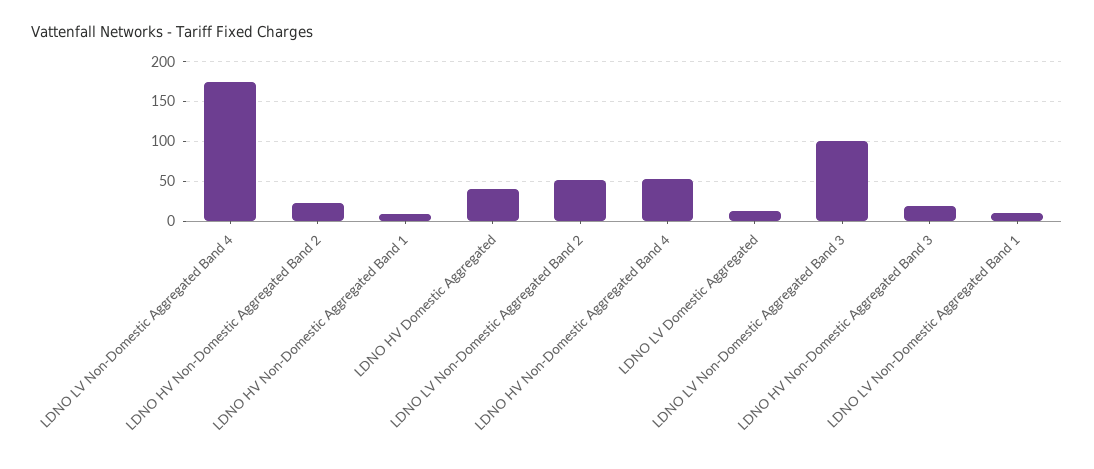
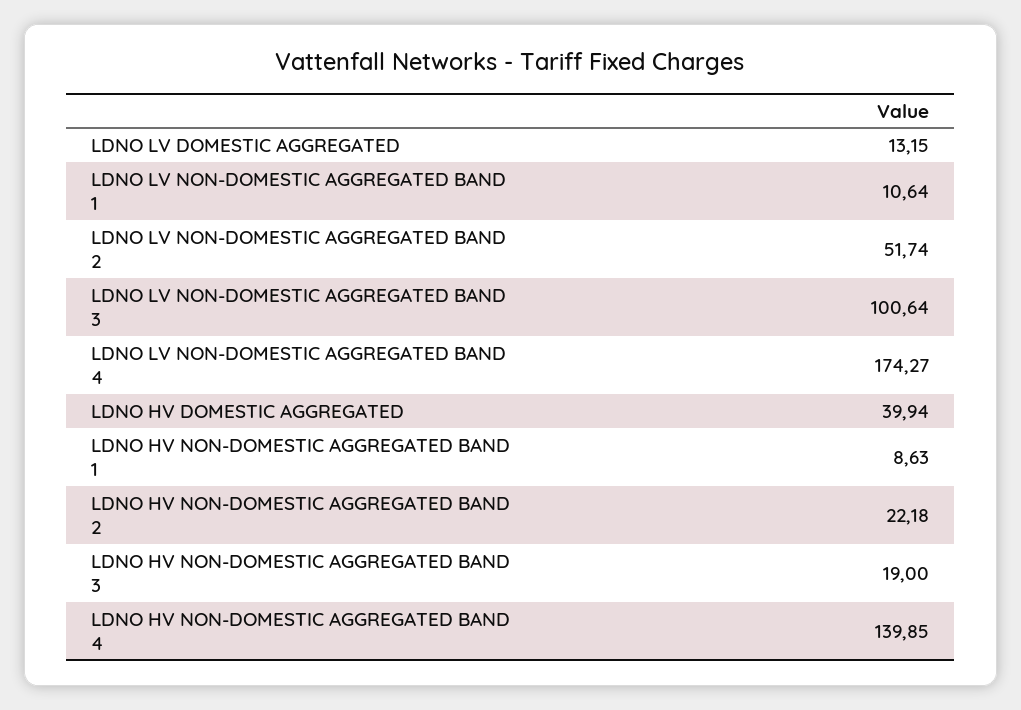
  {
    "LDNO LV Non-Domestic Aggregated Band 4": 174.27,
    "LDNO HV Non-Domestic Aggregated Band 2": 22.18,
    "LDNO HV Non-Domestic Aggregated Band 1": 8.63,
    "LDNO HV Domestic Aggregated": 39.94,
    "LDNO LV Non-Domestic Aggregated Band 2": 51.74,
-   "LDNO HV Non-Domestic Aggregated Band 4": 50,
+   "LDNO HV Non-Domestic Aggregated Band 4": 139.85,
    "LDNO LV Domestic Aggregated": 13.15,
    "LDNO LV Non-Domestic Aggregated Band 3": 100.64,
    "LDNO HV Non-Domestic Aggregated Band 3": 19,
    "LDNO LV Non-Domestic Aggregated Band 1": 10.64
  }

